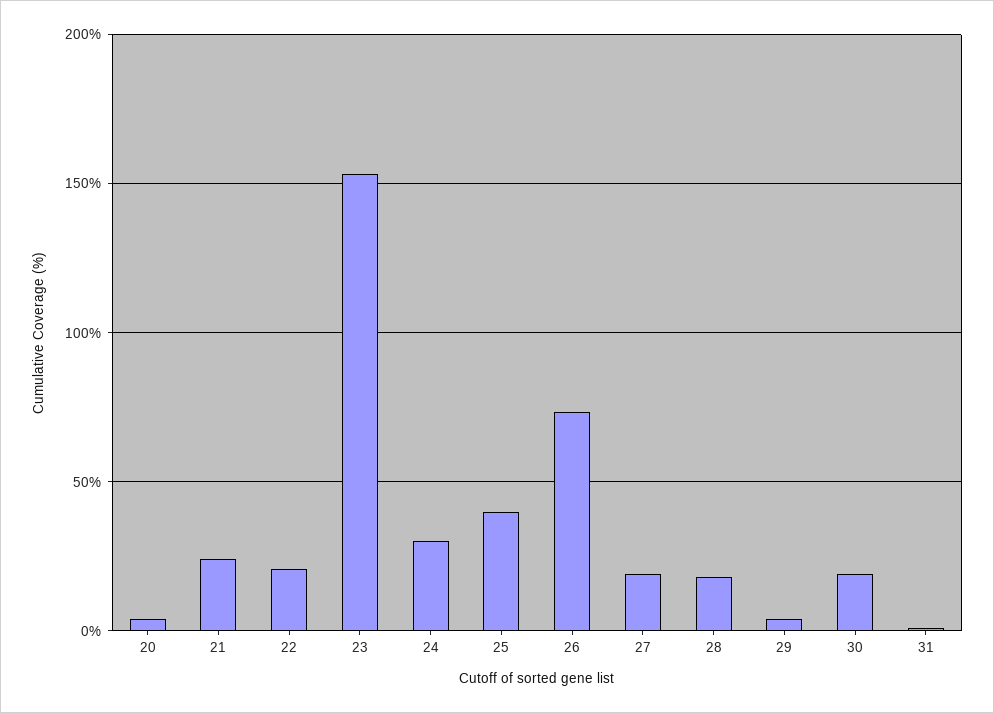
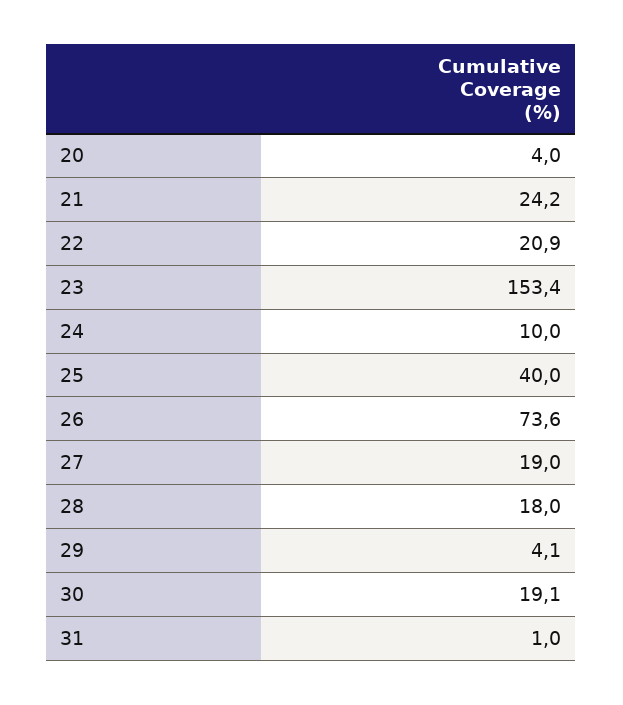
  {
    "20": 4,
    "21": 24.2,
    "22": 20.9,
    "23": 153.4,
-   "24": 30,
+   "24": 10,
    "25": 40,
    "26": 73.6,
    "27": 19,
    "28": 18,
    "29": 4.1,
    "30": 19.1,
    "31": 1
  }

